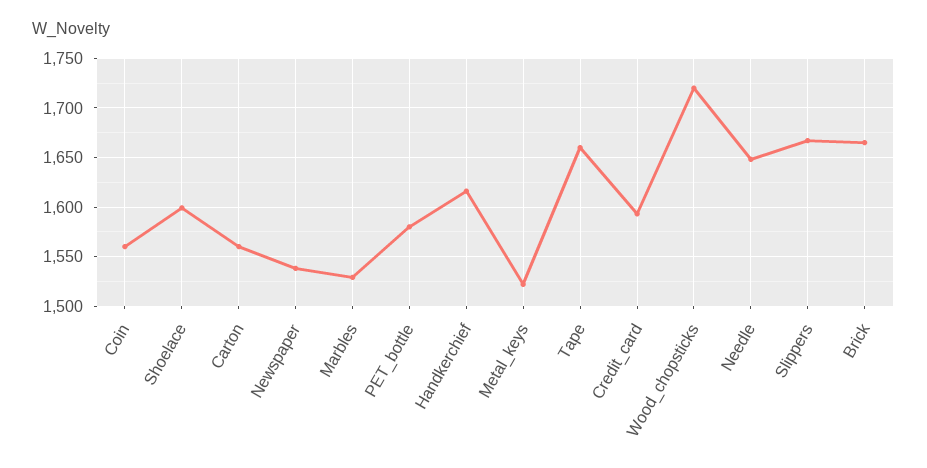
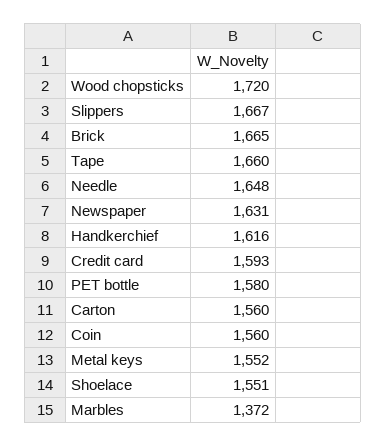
  {
    "Coin": 1560,
-   "Shoelace": 1600,
+   "Shoelace": 1551,
    "Carton": 1560,
-   "Newspaper": 1540,
+   "Newspaper": 1631,
-   "Marbles": 1530,
+   "Marbles": 1372,
    "PET_bottle": 1580,
    "Handkerchief": 1616,
-   "Metal_keys": 1520,
+   "Metal_keys": 1552,
    "Tape": 1660,
    "Credit_card": 1593,
    "Wood_chopsticks": 1720,
    "Needle": 1648,
    "Slippers": 1667,
    "Brick": 1665
  }

